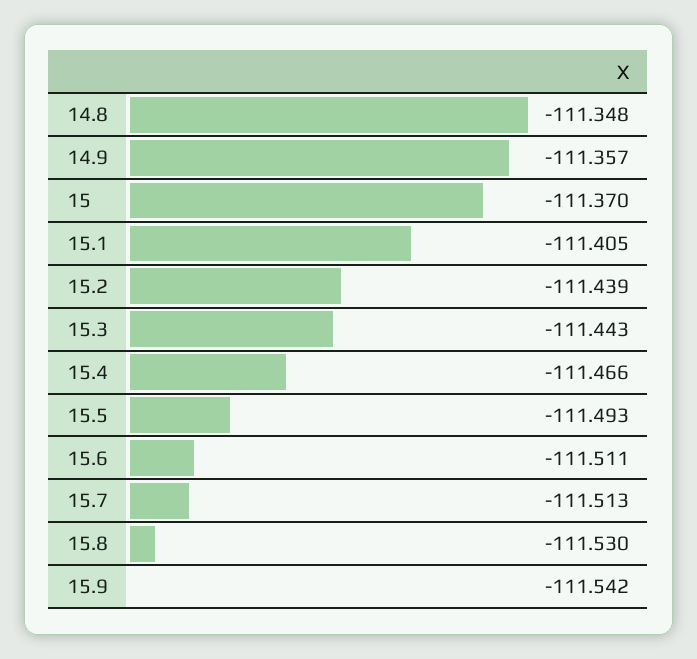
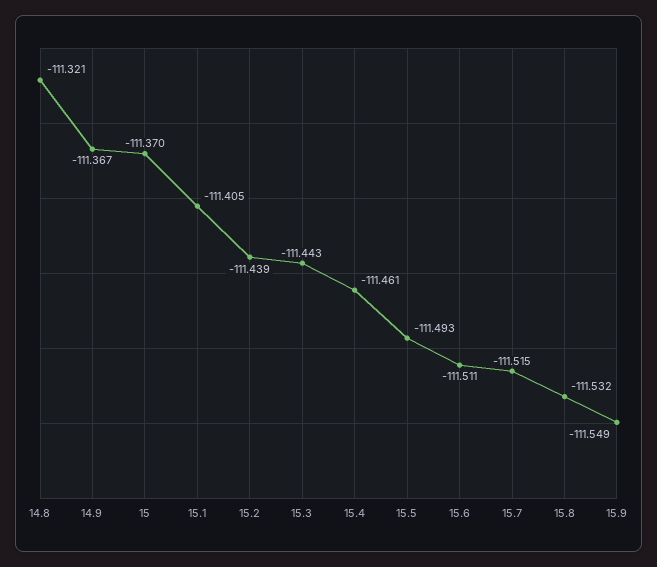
  {
-   "14.8": -111.348,
+   "14.8": -111.321,
-   "14.9": -111.357,
+   "14.9": -111.367,
    "15": -111.37,
    "15.1": -111.405,
    "15.2": -111.439,
    "15.3": -111.443,
-   "15.4": -111.466,
+   "15.4": -111.461,
    "15.5": -111.493,
    "15.6": -111.511,
-   "15.7": -111.513,
+   "15.7": -111.515,
-   "15.8": -111.53,
+   "15.8": -111.532,
-   "15.9": -111.542
+   "15.9": -111.549
  }

